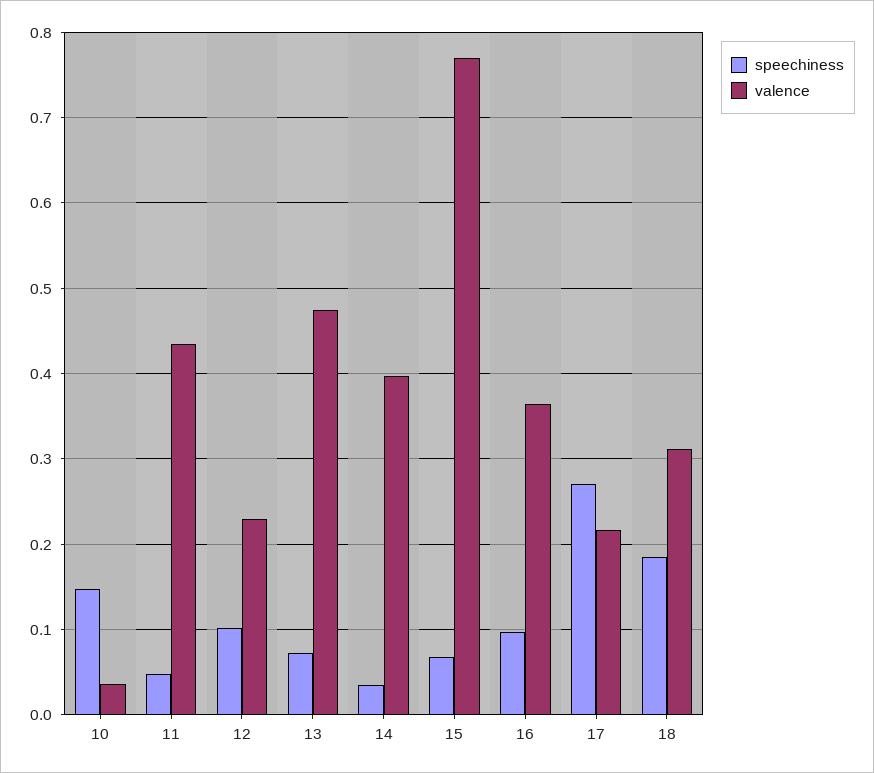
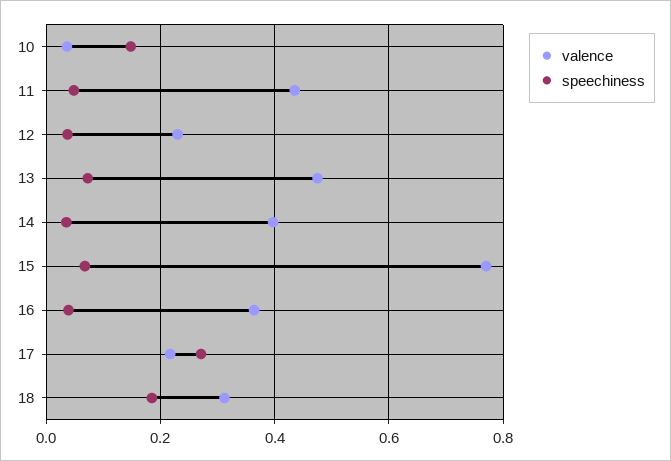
  {
    "speechiness": {
      "10": 0.15,
      "11": 0.05,
-     "12": 0.1,
+     "12": 0.04,
      "13": 0.07,
      "14": 0.04,
      "15": 0.07,
-     "16": 0.1,
+     "16": 0.04,
      "17": 0.27,
      "18": 0.19
    },
    "valence": {
      "10": 0.04,
      "11": 0.44,
      "12": 0.23,
      "13": 0.48,
      "14": 0.4,
      "15": 0.77,
      "16": 0.36,
      "17": 0.22,
      "18": 0.31
    }
  }

